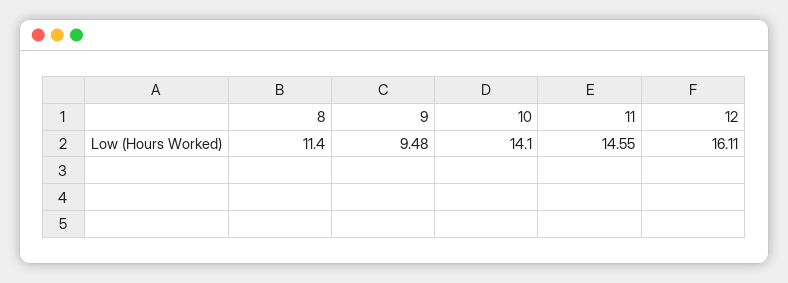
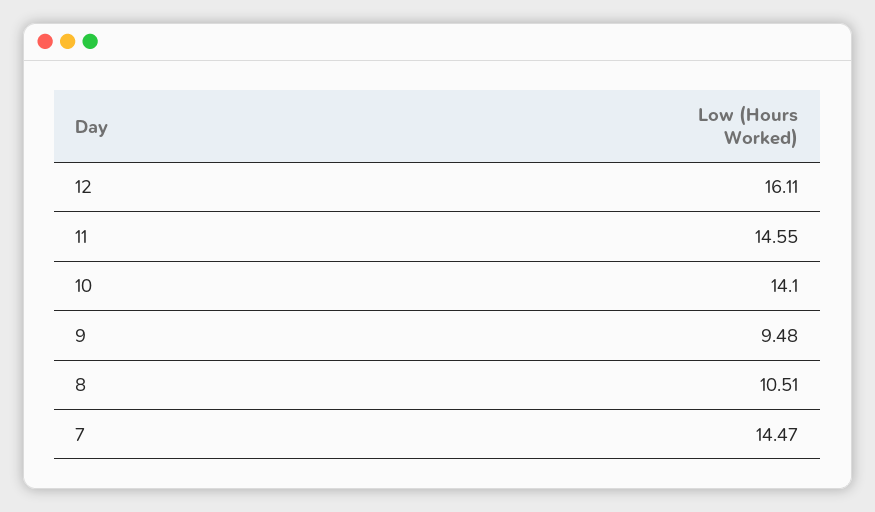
  {
-   "8": 11.4,
+   "8": 10.51,
    "9": 9.48,
    "10": 14.1,
    "11": 14.55,
-   "12": 16.11
+   "12": 16.11,
+   "7": 14.47
  }

